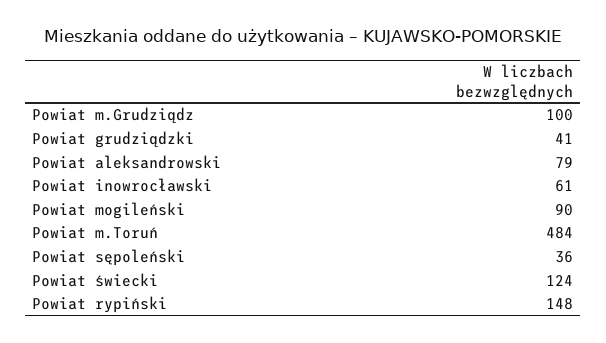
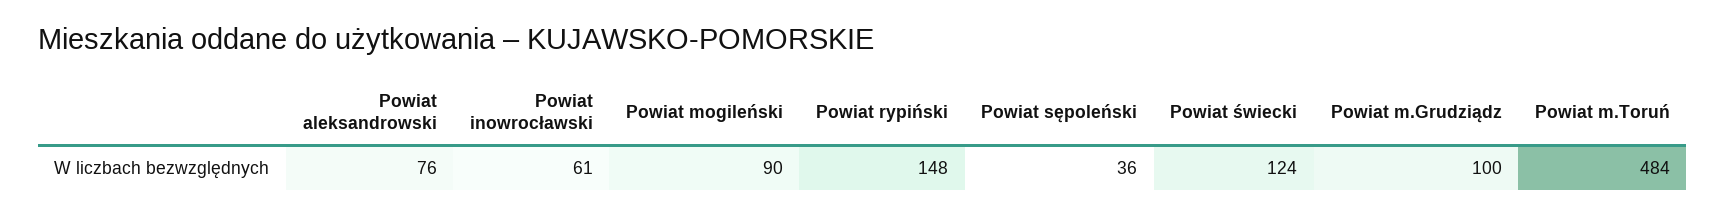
  {
    "Powiat m.Grudziądz": 100,
-   "Powiat grudziądzki": 41,
-   "Powiat aleksandrowski": 79,
+   "Powiat aleksandrowski": 76,
    "Powiat inowrocławski": 61,
    "Powiat mogileński": 90,
    "Powiat m.Toruń": 484,
    "Powiat sępoleński": 36,
    "Powiat świecki": 124,
    "Powiat rypiński": 148
  }

